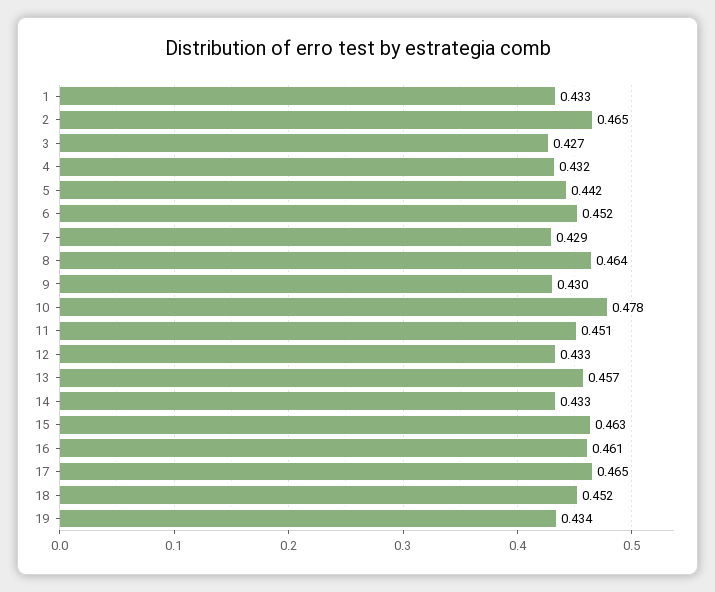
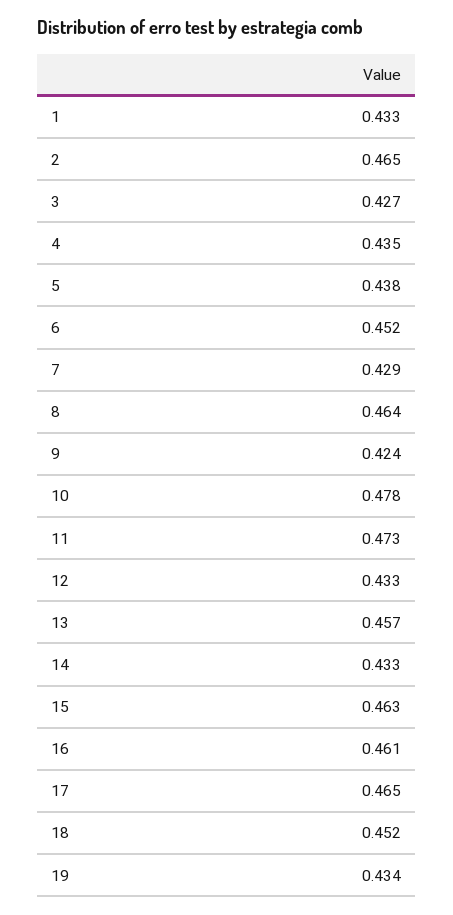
  {
    "1": 0.433,
    "2": 0.465,
    "3": 0.427,
-   "4": 0.432,
+   "4": 0.435,
-   "5": 0.442,
+   "5": 0.438,
    "6": 0.452,
    "7": 0.429,
    "8": 0.464,
-   "9": 0.43,
+   "9": 0.424,
    "10": 0.478,
-   "11": 0.451,
+   "11": 0.473,
    "12": 0.433,
    "13": 0.457,
    "14": 0.433,
    "15": 0.463,
    "16": 0.461,
    "17": 0.465,
    "18": 0.452,
    "19": 0.434
  }

